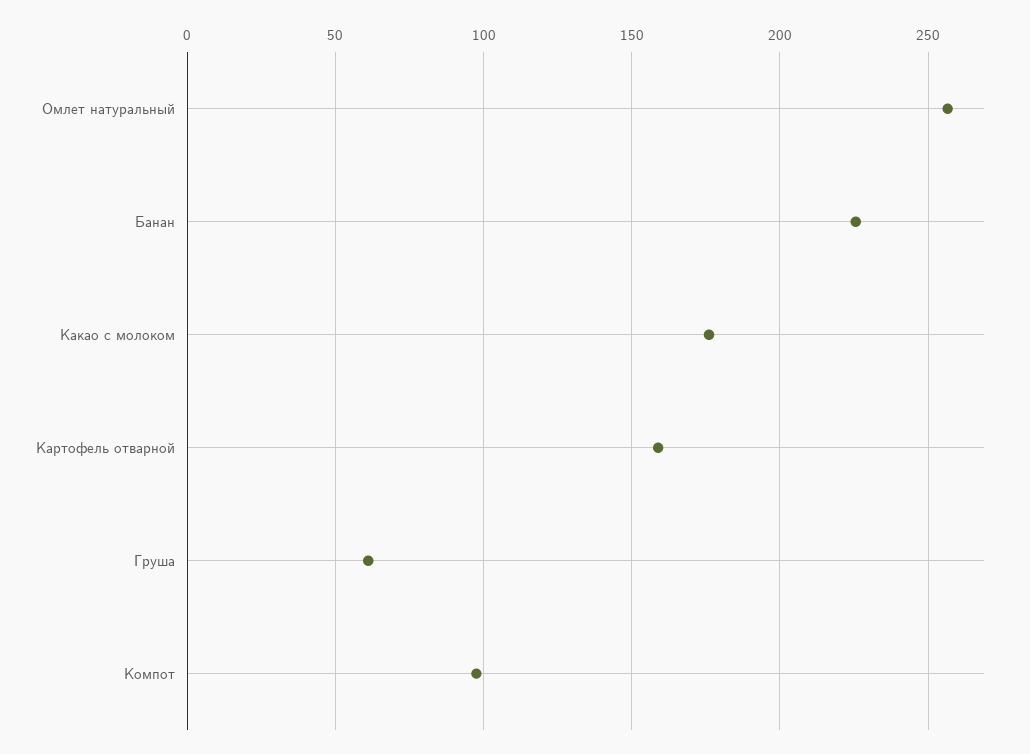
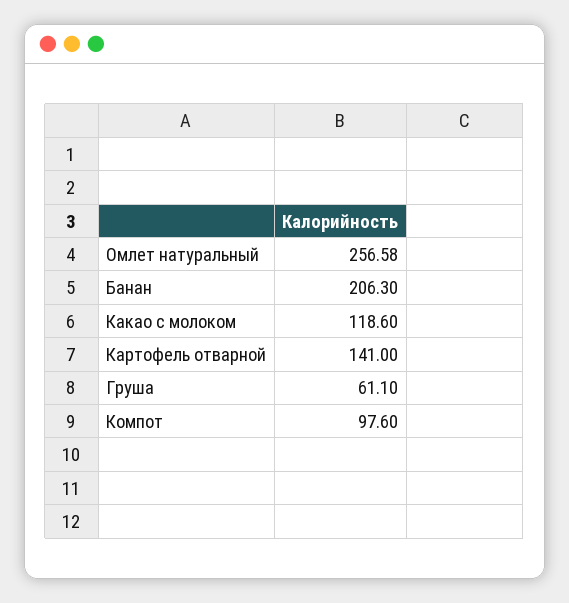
  {
    "Омлет натуральный": 256.58,
-   "Банан": 225,
+   "Банан": 206.3,
-   "Какао с молоком": 175,
+   "Какао с молоком": 118.6,
-   "Картофель отварной": 160,
+   "Картофель отварной": 141,
    "Груша": 61.1,
    "Компот": 97.6
  }

